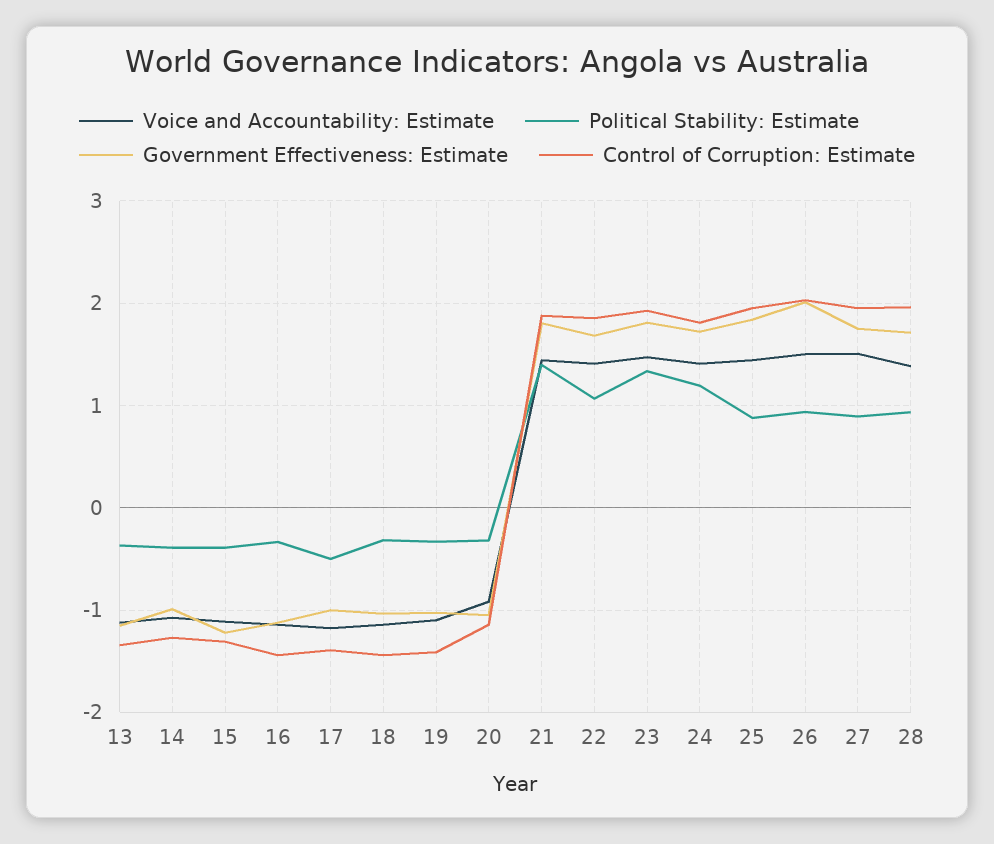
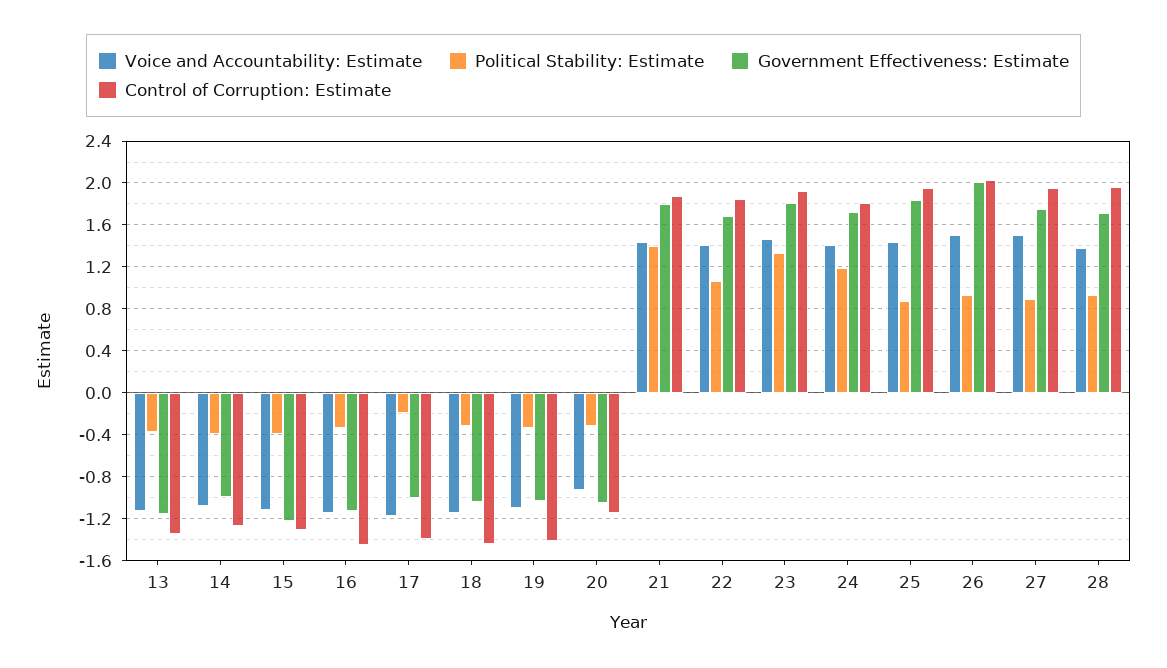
  {
    "Voice and Accountability: Estimate": {
      "13": -1.1,
      "14": -1.1,
      "15": -1.1,
      "16": -1.1,
      "17": -1.2,
      "18": -1.1,
      "19": -1.1,
      "20": -0.9,
      "21": 1.4,
      "22": 1.4,
      "23": 1.5,
      "24": 1.4,
      "25": 1.4,
      "26": 1.5,
      "27": 1.5,
      "28": 1.4
    },
    "Political Stability: Estimate": {
      "13": -0.4,
      "14": -0.4,
      "15": -0.4,
      "16": -0.3,
-     "17": -0.5,
+     "17": -0.2,
      "18": -0.3,
      "19": -0.3,
      "20": -0.3,
      "21": 1.4,
      "22": 1.1,
      "23": 1.3,
      "24": 1.2,
      "25": 0.9,
      "26": 0.9,
      "27": 0.9,
      "28": 0.9
    },
    "Government Effectiveness: Estimate": {
      "13": -1.2,
      "14": -1,
      "15": -1.2,
      "16": -1.1,
      "17": -1,
      "18": -1,
      "19": -1,
      "20": -1.1,
      "21": 1.8,
      "22": 1.7,
      "23": 1.8,
      "24": 1.7,
      "25": 1.8,
      "26": 2,
      "27": 1.8,
      "28": 1.7
    },
    "Control of Corruption: Estimate": {
      "13": -1.3,
      "14": -1.3,
      "15": -1.3,
      "16": -1.4,
      "17": -1.4,
      "18": -1.4,
      "19": -1.4,
      "20": -1.1,
      "21": 1.9,
      "22": 1.9,
      "23": 1.9,
      "24": 1.8,
      "25": 2,
      "26": 2,
      "27": 2,
      "28": 2
    }
  }

